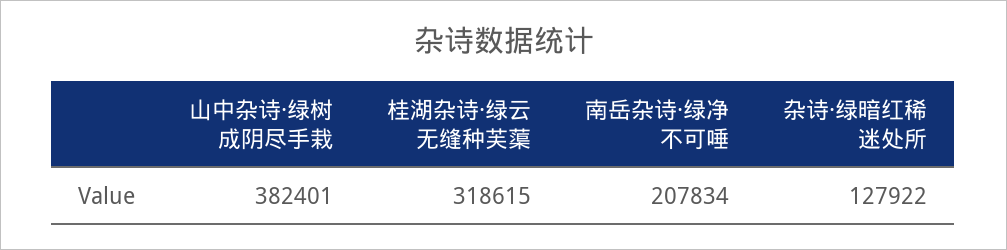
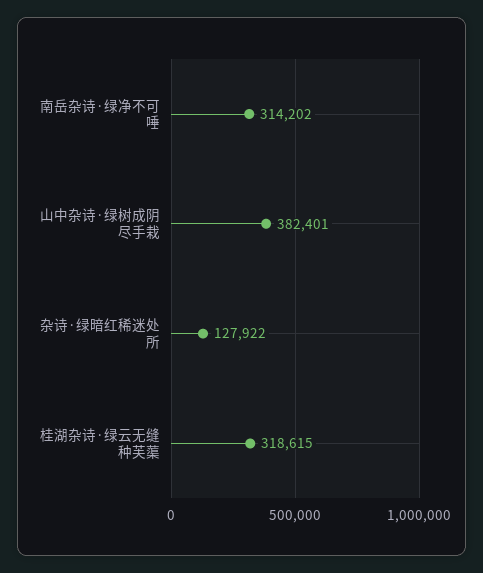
  {
    "山中杂诗·绿树成阴尽手栽": 382401,
    "桂湖杂诗·绿云无缝种芙蕖": 318615,
-   "南岳杂诗·绿净不可唾": 207834,
+   "南岳杂诗·绿净不可唾": 314202,
    "杂诗·绿暗红稀迷处所": 127922
  }

